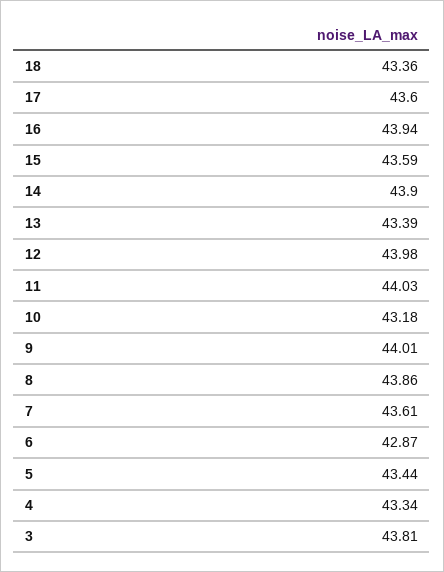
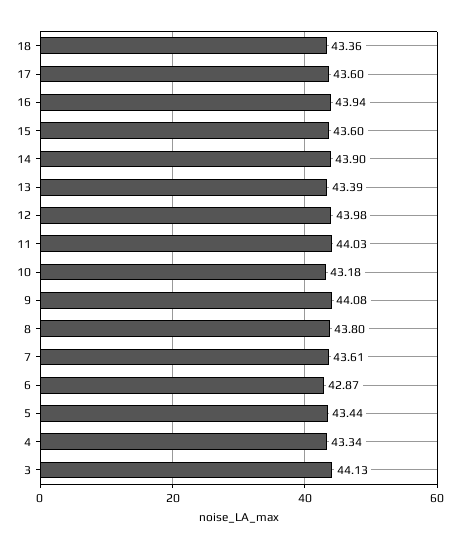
  {
    "18": 43.36,
    "17": 43.6,
    "16": 43.94,
-   "15": 43.59,
+   "15": 43.6,
    "14": 43.9,
    "13": 43.39,
    "12": 43.98,
    "11": 44.03,
    "10": 43.18,
-   "9": 44.01,
+   "9": 44.08,
-   "8": 43.86,
+   "8": 43.8,
    "7": 43.61,
    "6": 42.87,
    "5": 43.44,
    "4": 43.34,
-   "3": 43.81
+   "3": 44.13
  }

